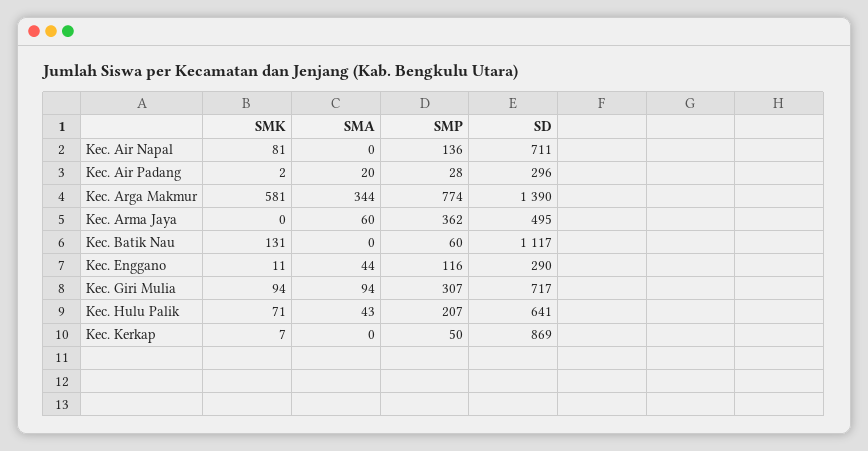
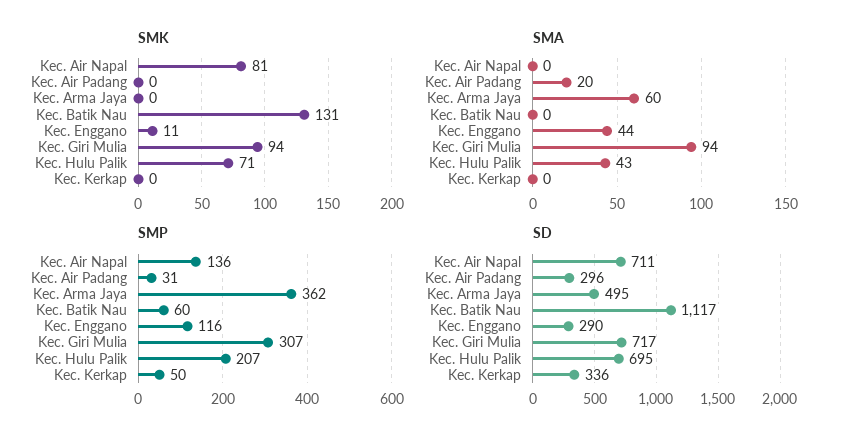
  {
    "SMK": {
      "Kec. Air Napal": 81,
-     "Kec. Air Padang": 2,
+     "Kec. Air Padang": 0,
-     "Kec. Arga Makmur": 581,
      "Kec. Arma Jaya": 0,
      "Kec. Batik Nau": 131,
      "Kec. Enggano": 11,
      "Kec. Giri Mulia": 94,
      "Kec. Hulu Palik": 71,
-     "Kec. Kerkap": 7
+     "Kec. Kerkap": 0
    },
    "SMA": {
      "Kec. Air Napal": 0,
      "Kec. Air Padang": 20,
-     "Kec. Arga Makmur": 344,
      "Kec. Arma Jaya": 60,
      "Kec. Batik Nau": 0,
      "Kec. Enggano": 44,
      "Kec. Giri Mulia": 94,
      "Kec. Hulu Palik": 43,
      "Kec. Kerkap": 0
    },
    "SMP": {
      "Kec. Air Napal": 136,
-     "Kec. Air Padang": 28,
+     "Kec. Air Padang": 31,
-     "Kec. Arga Makmur": 774,
      "Kec. Arma Jaya": 362,
      "Kec. Batik Nau": 60,
      "Kec. Enggano": 116,
      "Kec. Giri Mulia": 307,
      "Kec. Hulu Palik": 207,
      "Kec. Kerkap": 50
    },
    "SD": {
      "Kec. Air Napal": 711,
      "Kec. Air Padang": 296,
-     "Kec. Arga Makmur": 1390,
      "Kec. Arma Jaya": 495,
      "Kec. Batik Nau": 1117,
      "Kec. Enggano": 290,
      "Kec. Giri Mulia": 717,
-     "Kec. Hulu Palik": 641,
+     "Kec. Hulu Palik": 695,
-     "Kec. Kerkap": 869
+     "Kec. Kerkap": 336
    }
  }

